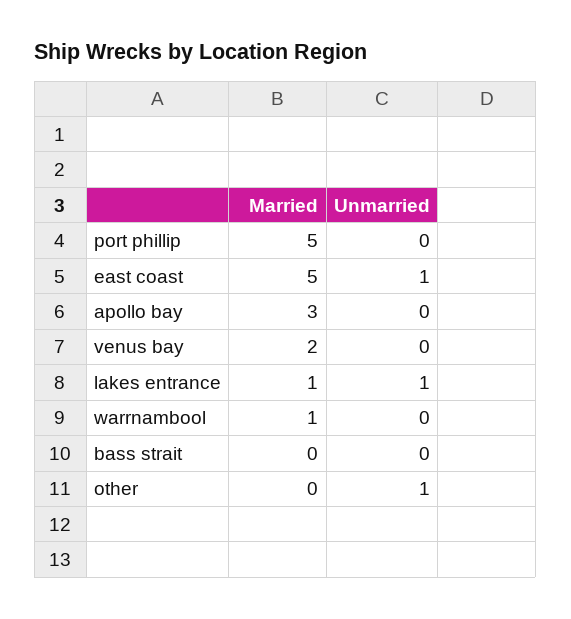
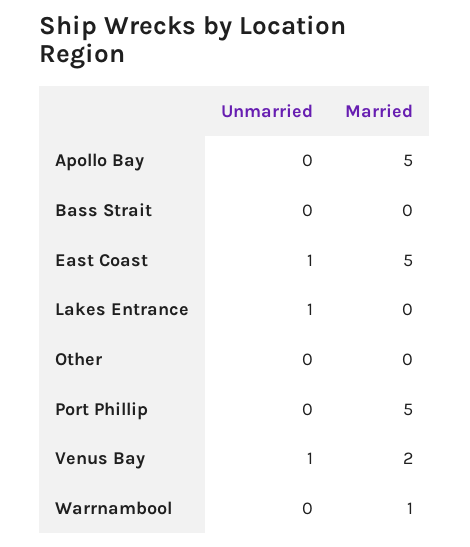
  {
    "Married": {
      "port phillip": 5,
      "east coast": 5,
-     "apollo bay": 3,
+     "apollo bay": 5,
      "venus bay": 2,
-     "lakes entrance": 1,
+     "lakes entrance": 0,
      "warrnambool": 1,
      "bass strait": 0,
      "other": 0
    },
    "Unmarried": {
      "port phillip": 0,
      "east coast": 1,
      "apollo bay": 0,
-     "venus bay": 0,
+     "venus bay": 1,
      "lakes entrance": 1,
      "warrnambool": 0,
      "bass strait": 0,
-     "other": 1
+     "other": 0
    }
  }

